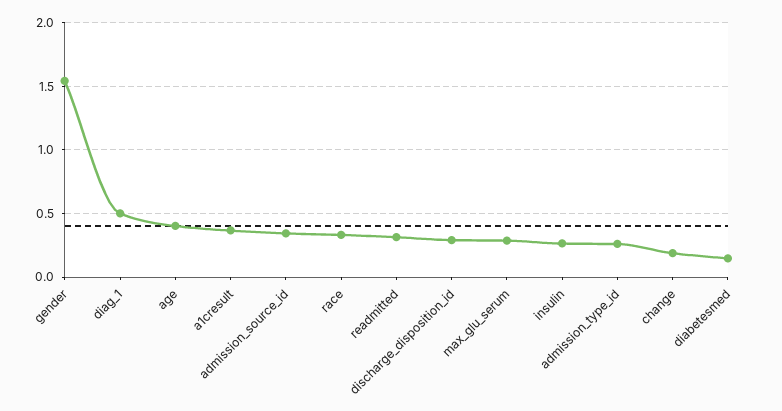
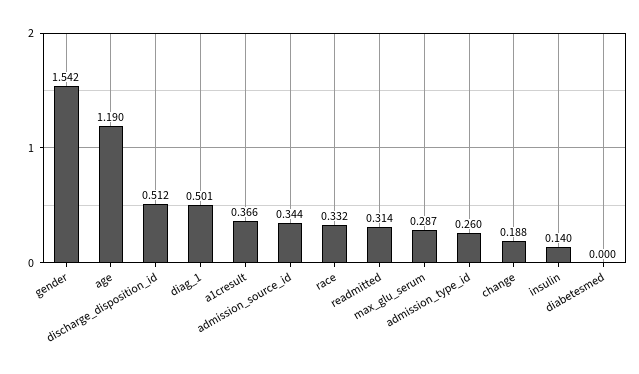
  {
    "gender": 1.542,
    "diag_1": 0.501,
-   "age": 0.4,
+   "age": 1.19,
    "a1cresult": 0.366,
    "admission_source_id": 0.344,
    "race": 0.332,
    "readmitted": 0.314,
-   "discharge_disposition_id": 0.3,
+   "discharge_disposition_id": 0.512,
    "max_glu_serum": 0.287,
-   "insulin": 0.25,
+   "insulin": 0.14,
    "admission_type_id": 0.26,
    "change": 0.188,
-   "diabetesmed": 0.15
+   "diabetesmed": 0
  }

